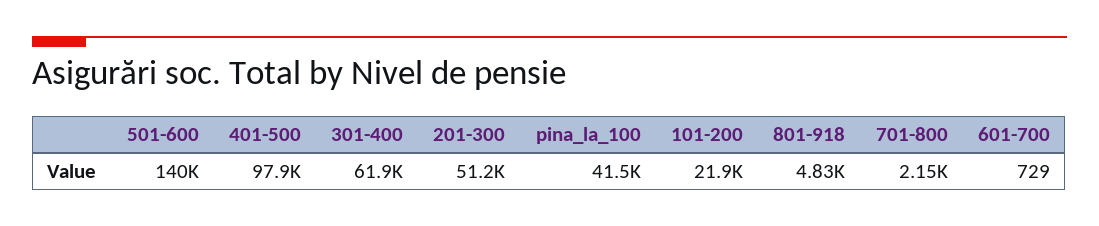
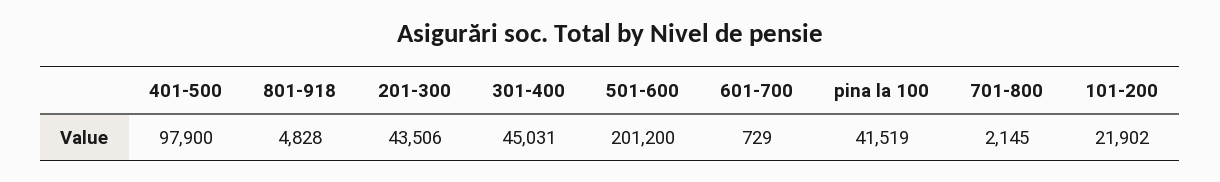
  {
-   "501-600": 140000,
+   "501-600": 201200,
    "401-500": 97900,
-   "301-400": 61900,
+   "301-400": 45031,
-   "201-300": 51200,
+   "201-300": 43506,
    "pina_la_100": 41519,
    "101-200": 21902,
    "801-918": 4828,
    "701-800": 2145,
    "601-700": 729
  }

